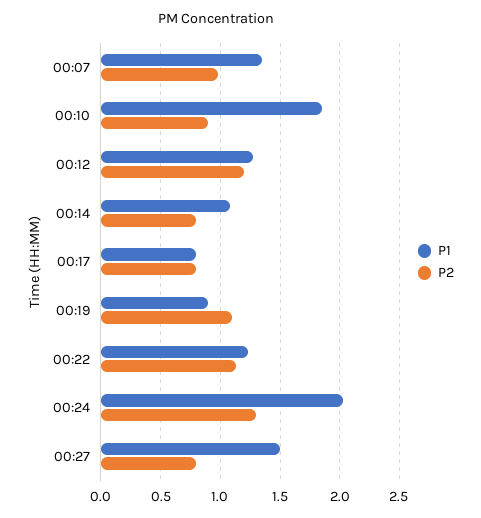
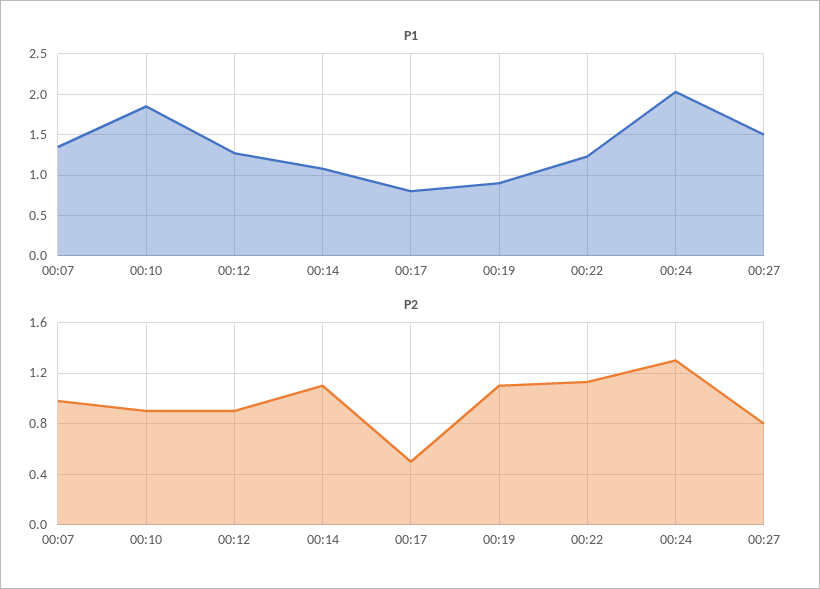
  {
    "P1": {
      "00:07": 1.4,
      "00:10": 1.9,
      "00:12": 1.3,
      "00:14": 1.1,
      "00:17": 0.8,
      "00:19": 0.9,
      "00:22": 1.2,
      "00:24": 2,
      "00:27": 1.5
    },
    "P2": {
      "00:07": 1,
      "00:10": 0.9,
-     "00:12": 1.2,
+     "00:12": 0.9,
-     "00:14": 0.8,
+     "00:14": 1.1,
-     "00:17": 0.8,
+     "00:17": 0.5,
      "00:19": 1.1,
      "00:22": 1.15,
      "00:24": 1.3,
      "00:27": 0.8
    }
  }

